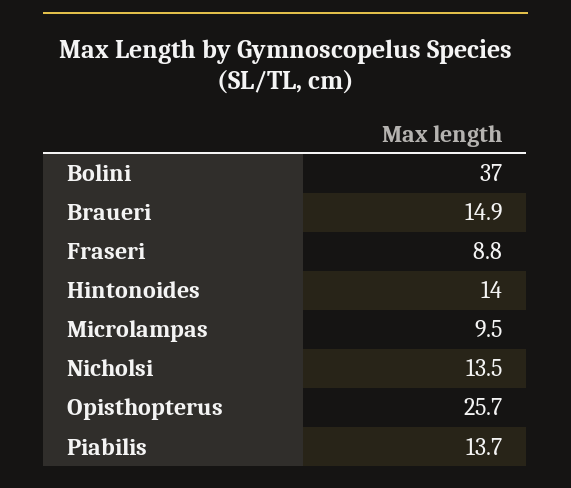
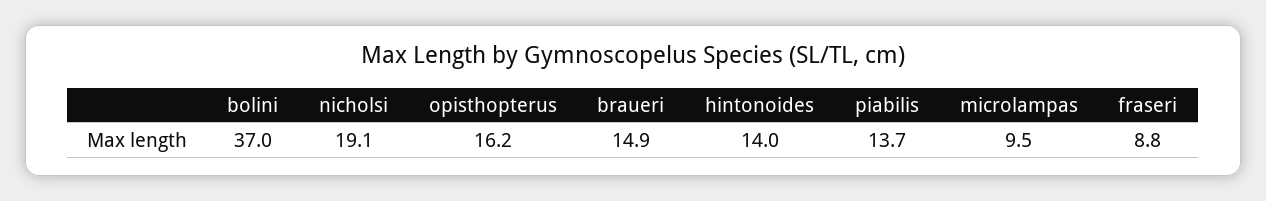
  {
    "Bolini": 37,
    "Braueri": 14.9,
    "Fraseri": 8.8,
    "Hintonoides": 14,
    "Microlampas": 9.5,
-   "Nicholsi": 13.5,
+   "Nicholsi": 19.1,
-   "Opisthopterus": 25.7,
+   "Opisthopterus": 16.2,
    "Piabilis": 13.7
  }

